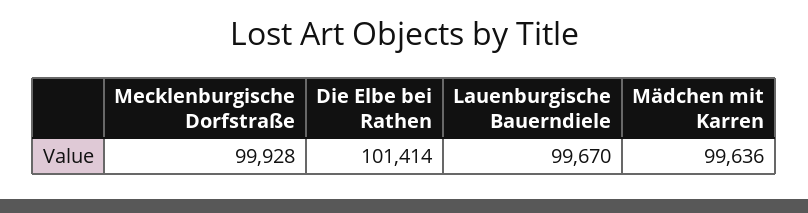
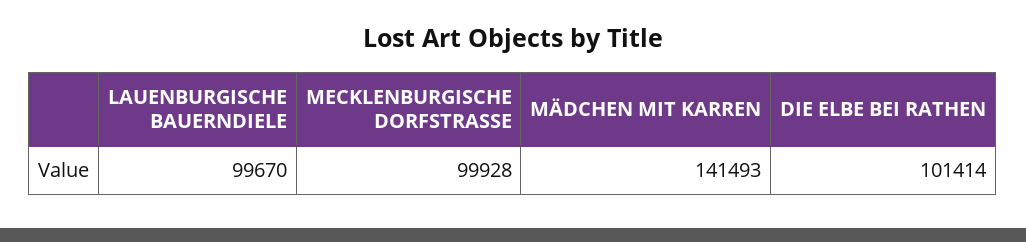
  {
    "Mecklenburgische Dorfstraße": 99928,
    "Die Elbe bei Rathen": 101414,
    "Lauenburgische Bauerndiele": 99670,
-   "Mädchen mit Karren": 99636
+   "Mädchen mit Karren": 141493
  }

